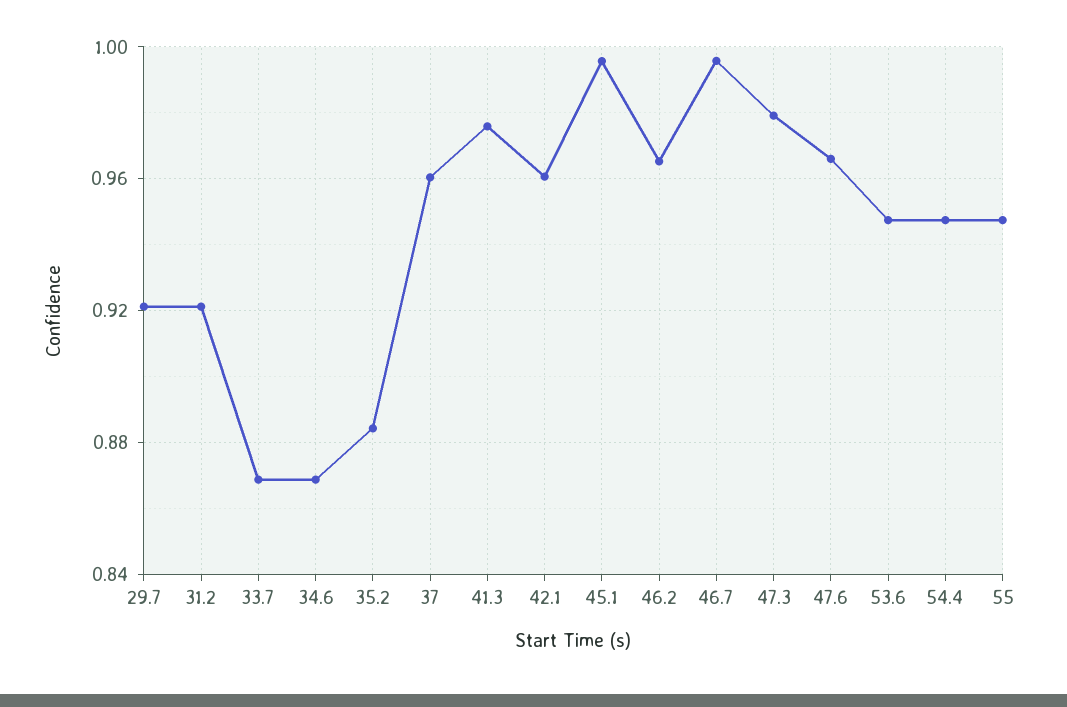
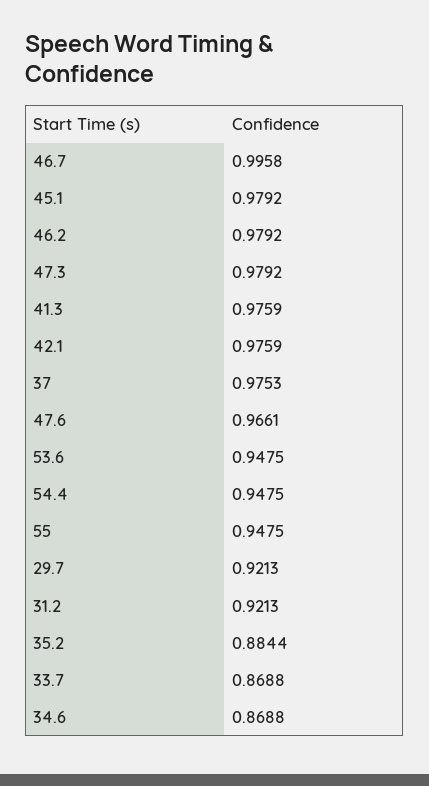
  {
    "29.7": 0.9213,
    "31.2": 0.9213,
    "33.7": 0.8688,
    "34.6": 0.8688,
    "35.2": 0.8844,
-   "37": 0.96,
+   "37": 0.9753,
    "41.3": 0.9759,
-   "42.1": 0.96,
+   "42.1": 0.9759,
-   "45.1": 0.995,
+   "45.1": 0.9792,
-   "46.2": 0.965,
+   "46.2": 0.9792,
    "46.7": 0.9958,
    "47.3": 0.9792,
    "47.6": 0.9661,
    "53.6": 0.9475,
    "54.4": 0.9475,
    "55": 0.9475
  }

